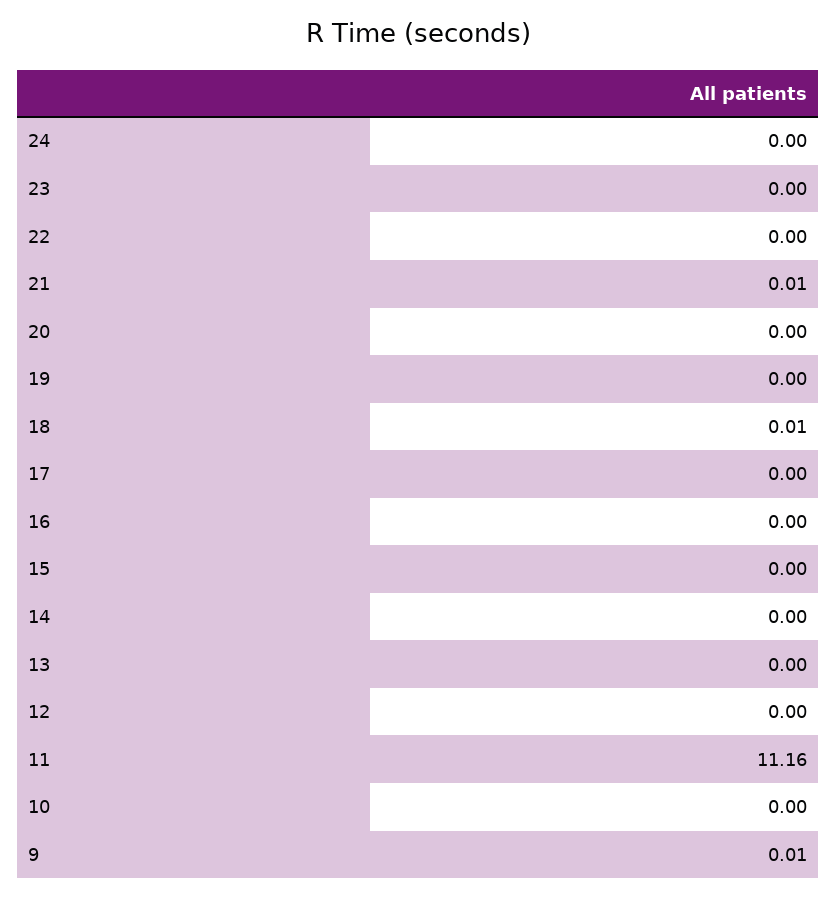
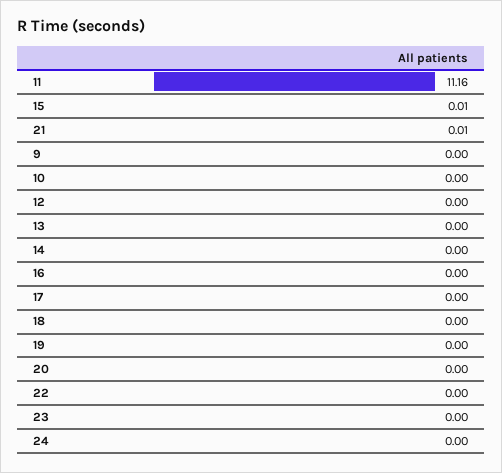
  {
    "24": 0,
    "23": 0,
    "22": 0,
    "21": 0.01,
    "20": 0,
    "19": 0,
-   "18": 0.01,
+   "18": 0,
    "17": 0,
    "16": 0,
-   "15": 0,
+   "15": 0.01,
    "14": 0,
    "13": 0,
    "12": 0,
    "11": 11.16,
    "10": 0,
-   "9": 0.01
+   "9": 0
  }

